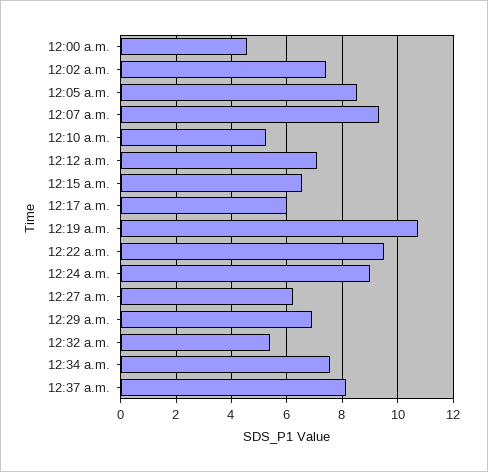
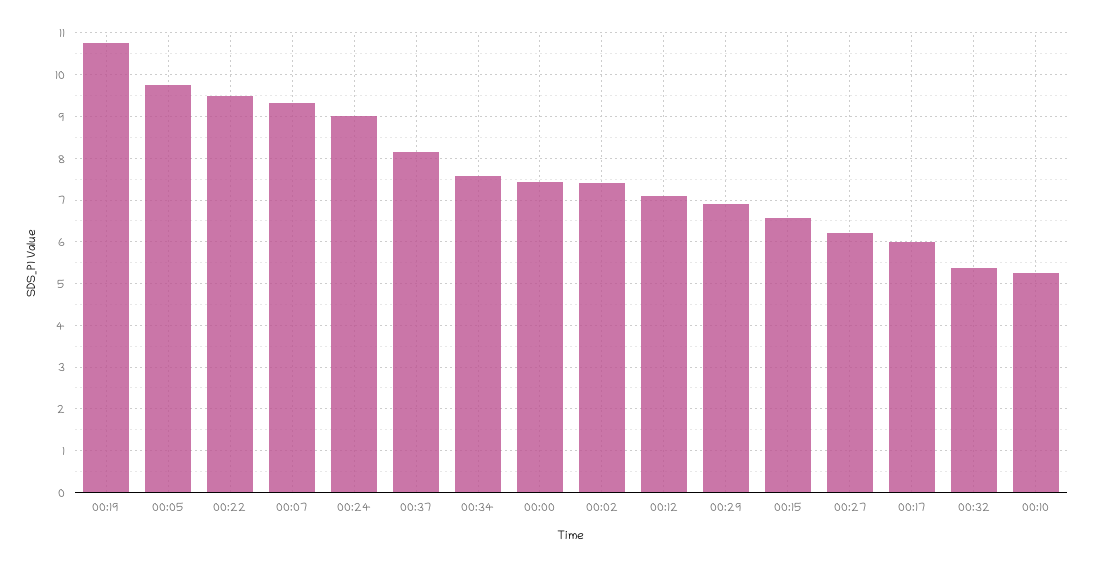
  {
-   "12:00 a.m.": 4.5,
+   "12:00 a.m.": 7.4,
    "12:02 a.m.": 7.4,
-   "12:05 a.m.": 8.5,
+   "12:05 a.m.": 9.8,
    "12:07 a.m.": 9.4,
    "12:10 a.m.": 5.2,
    "12:12 a.m.": 7.2,
    "12:15 a.m.": 6.6,
    "12:17 a.m.": 6,
    "12:19 a.m.": 10.8,
    "12:22 a.m.": 9.6,
    "12:24 a.m.": 9,
    "12:27 a.m.": 6.2,
    "12:29 a.m.": 7,
    "12:32 a.m.": 5.4,
    "12:34 a.m.": 7.6,
    "12:37 a.m.": 8.2
  }

